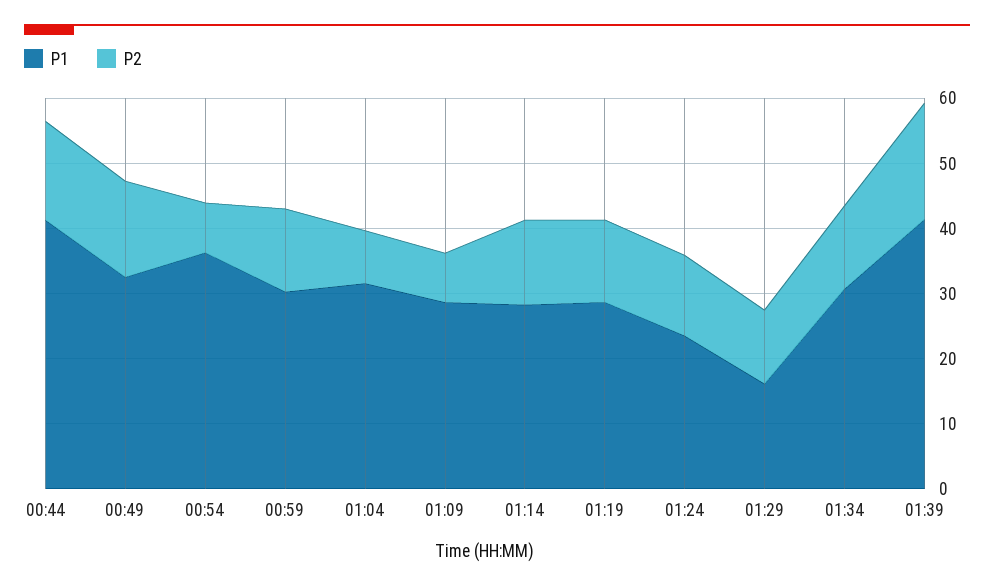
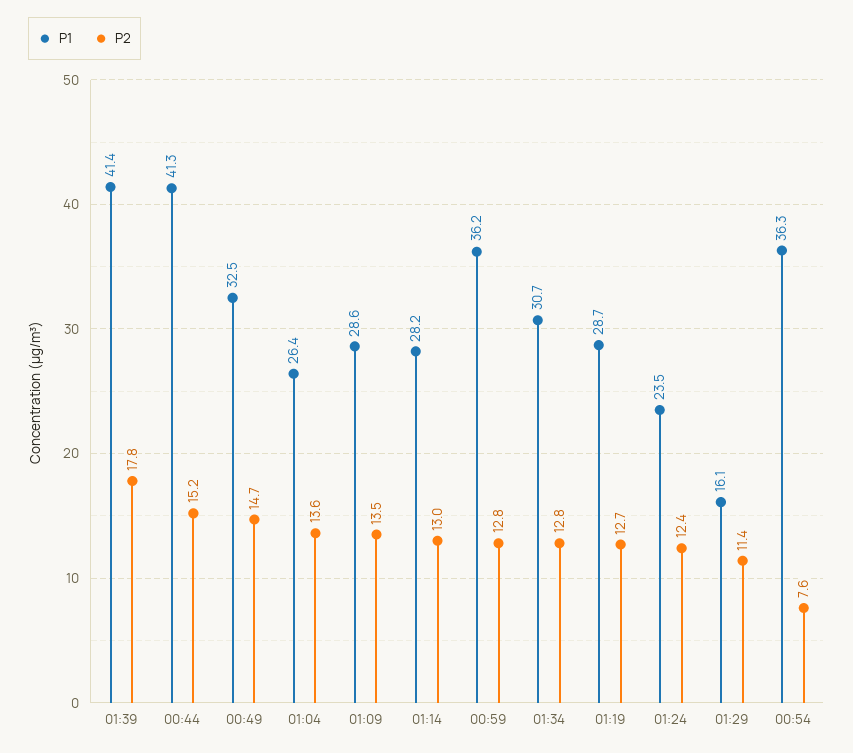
  {
    "P1": {
      "00:44": 41.3,
      "00:49": 32.5,
      "00:54": 36.3,
-     "00:59": 30,
+     "00:59": 36.2,
-     "01:04": 32,
+     "01:04": 26.4,
      "01:09": 28.6,
      "01:14": 28.2,
      "01:19": 28.7,
      "01:24": 23.5,
      "01:29": 16.1,
      "01:34": 30.7,
      "01:39": 41.4
    },
    "P2": {
      "00:44": 15.2,
      "00:49": 14.7,
      "00:54": 7.6,
      "00:59": 12.8,
-     "01:04": 8,
+     "01:04": 13.6,
-     "01:09": 8,
+     "01:09": 13.5,
      "01:14": 13,
      "01:19": 12.7,
      "01:24": 12.4,
      "01:29": 11.4,
      "01:34": 12.8,
      "01:39": 17.8
    }
  }

